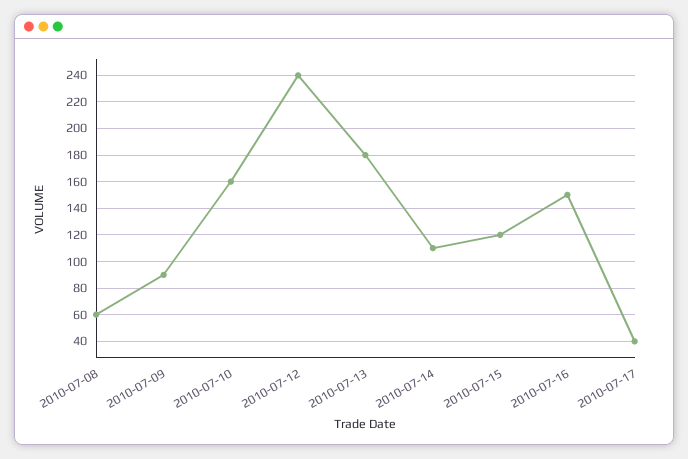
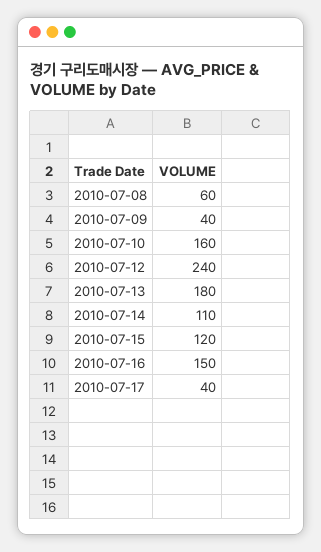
  {
    "2010-07-08": 60,
-   "2010-07-09": 90,
+   "2010-07-09": 40,
    "2010-07-10": 160,
    "2010-07-12": 240,
    "2010-07-13": 180,
    "2010-07-14": 110,
    "2010-07-15": 120,
    "2010-07-16": 150,
    "2010-07-17": 40
  }

